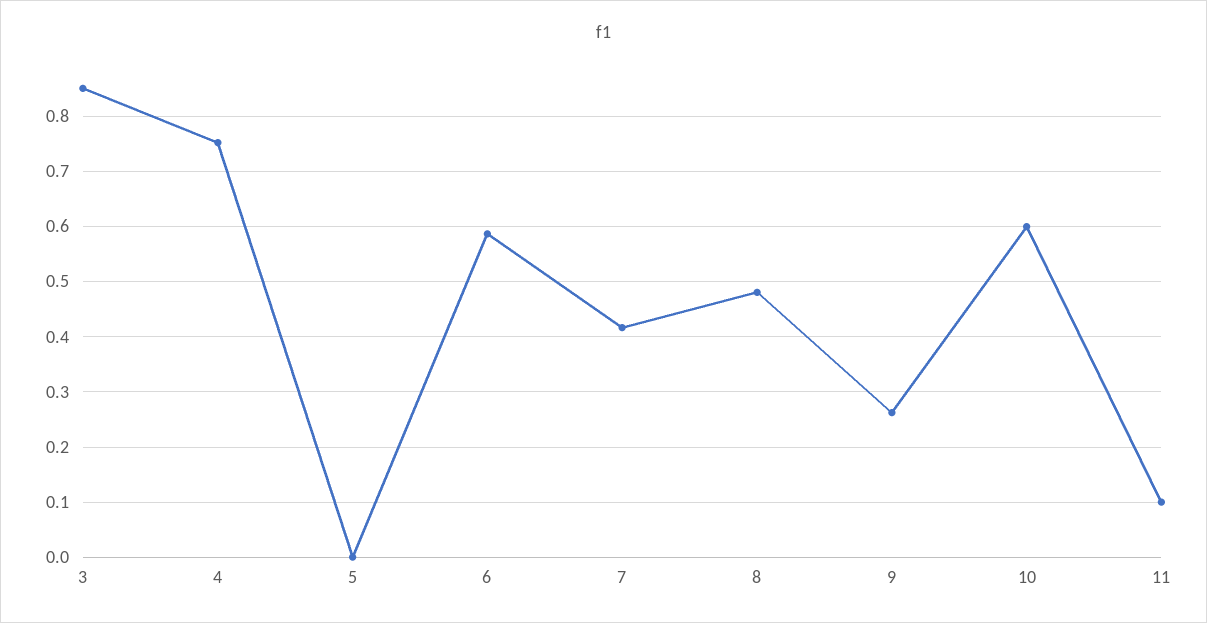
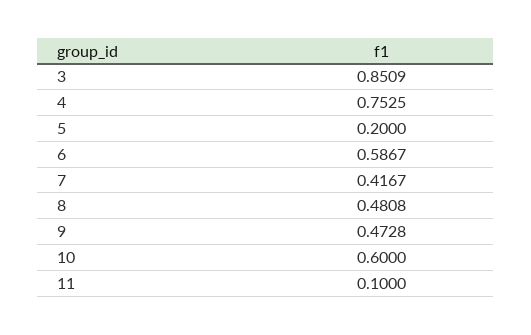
  {
    "3": 0.8509,
    "4": 0.7525,
-   "5": 0,
+   "5": 0.2,
    "6": 0.5867,
    "7": 0.4167,
    "8": 0.4808,
-   "9": 0.26,
+   "9": 0.4728,
    "10": 0.6,
    "11": 0.1
  }

